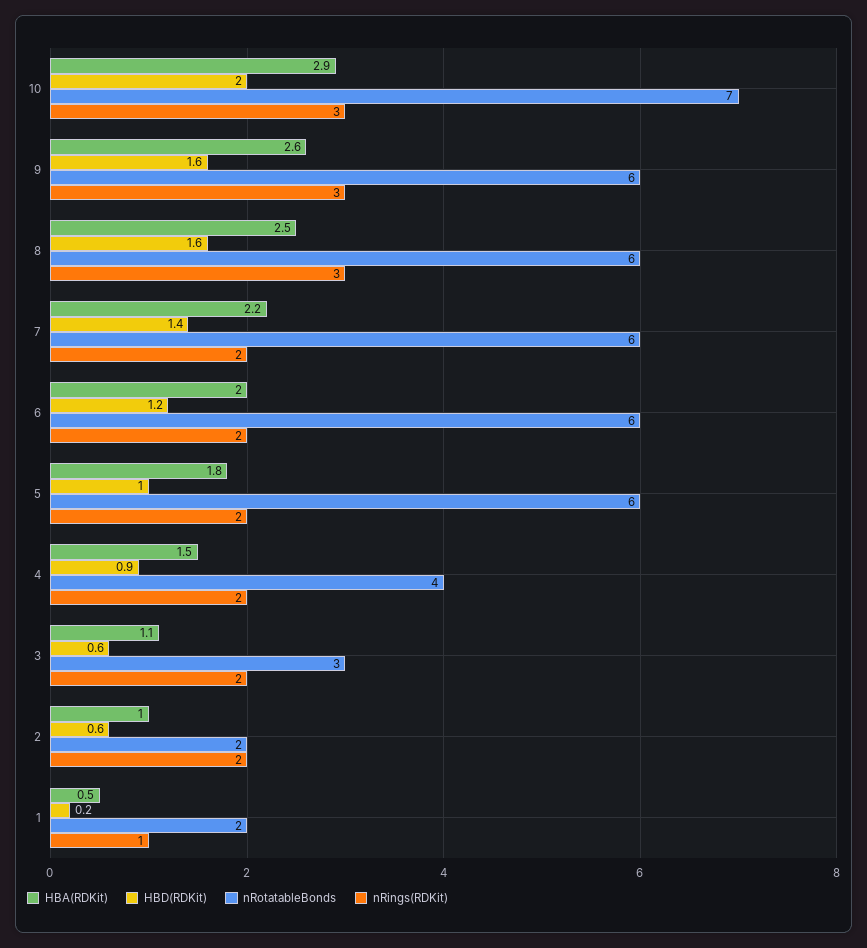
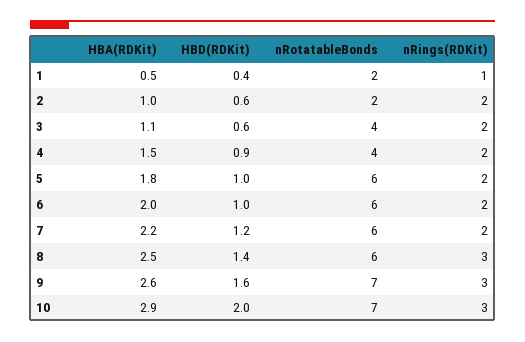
  {
    "HBA(RDKit)": {
      "10": 2.9,
      "9": 2.6,
      "8": 2.5,
      "7": 2.2,
      "6": 2,
      "5": 1.8,
      "4": 1.5,
      "3": 1.1,
      "2": 1,
      "1": 0.5
    },
    "HBD(RDKit)": {
      "10": 2,
      "9": 1.6,
-     "8": 1.6,
+     "8": 1.4,
-     "7": 1.4,
+     "7": 1.2,
-     "6": 1.2,
+     "6": 1,
      "5": 1,
      "4": 0.9,
      "3": 0.6,
      "2": 0.6,
-     "1": 0.2
+     "1": 0.4
    },
    "nRotatableBonds": {
      "10": 7,
-     "9": 6,
+     "9": 7,
      "8": 6,
      "7": 6,
      "6": 6,
      "5": 6,
      "4": 4,
-     "3": 3,
+     "3": 4,
      "2": 2,
      "1": 2
    },
    "nRings(RDKit)": {
      "10": 3,
      "9": 3,
      "8": 3,
      "7": 2,
      "6": 2,
      "5": 2,
      "4": 2,
      "3": 2,
      "2": 2,
      "1": 1
    }
  }

